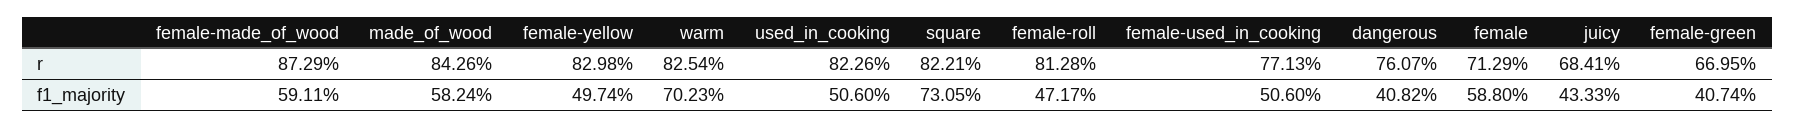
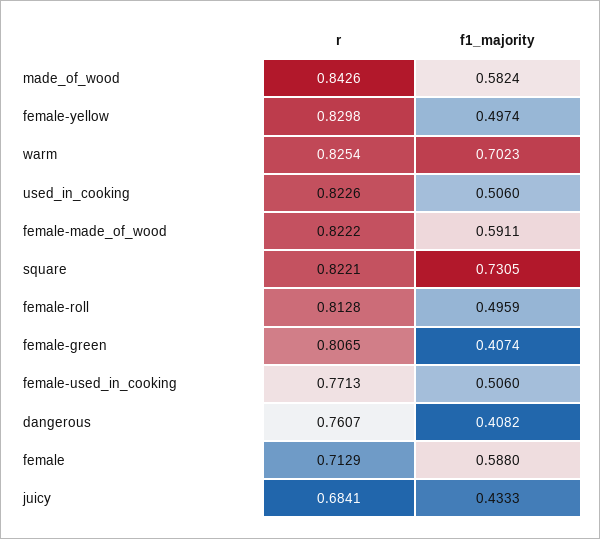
  {
    "female-made_of_wood": {
-     "r": 0.8729,
+     "r": 0.8222,
      "f1_majority": 0.5911
    },
    "made_of_wood": {
      "r": 0.8426,
      "f1_majority": 0.5824
    },
    "female-yellow": {
      "r": 0.8298,
      "f1_majority": 0.4974
    },
    "warm": {
      "r": 0.8254,
      "f1_majority": 0.7023
    },
    "used_in_cooking": {
      "r": 0.8226,
      "f1_majority": 0.506
    },
    "square": {
      "r": 0.8221,
      "f1_majority": 0.7305
    },
    "female-roll": {
      "r": 0.8128,
-     "f1_majority": 0.4717
+     "f1_majority": 0.4959
    },
    "female-used_in_cooking": {
      "r": 0.7713,
      "f1_majority": 0.506
    },
    "dangerous": {
      "r": 0.7607,
      "f1_majority": 0.4082
    },
    "female": {
      "r": 0.7129,
      "f1_majority": 0.588
    },
    "juicy": {
      "r": 0.6841,
      "f1_majority": 0.4333
    },
    "female-green": {
-     "r": 0.6695,
+     "r": 0.8065,
      "f1_majority": 0.4074
    }
  }

